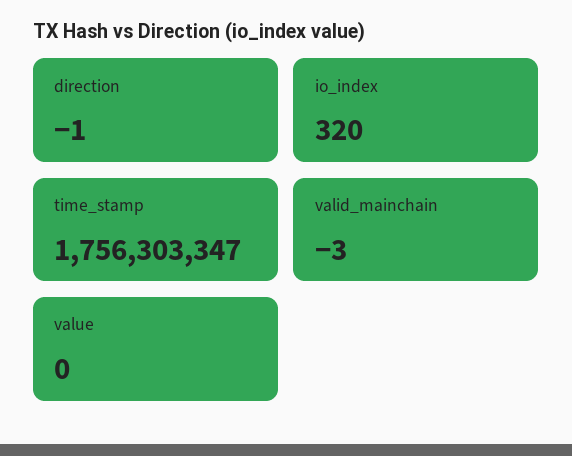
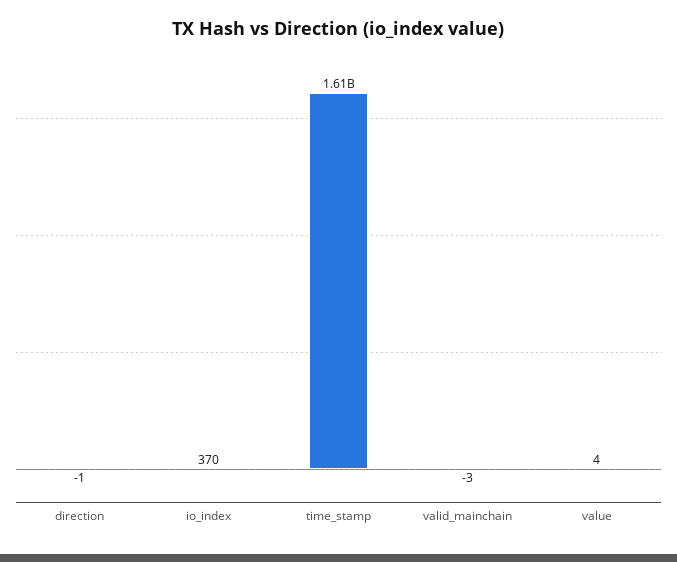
  {
    "direction": -1,
-   "io_index": 320,
+   "io_index": 370,
-   "time_stamp": 1756303347,
+   "time_stamp": 1610000000,
    "valid_mainchain": -3,
-   "value": 0
+   "value": 4
  }

